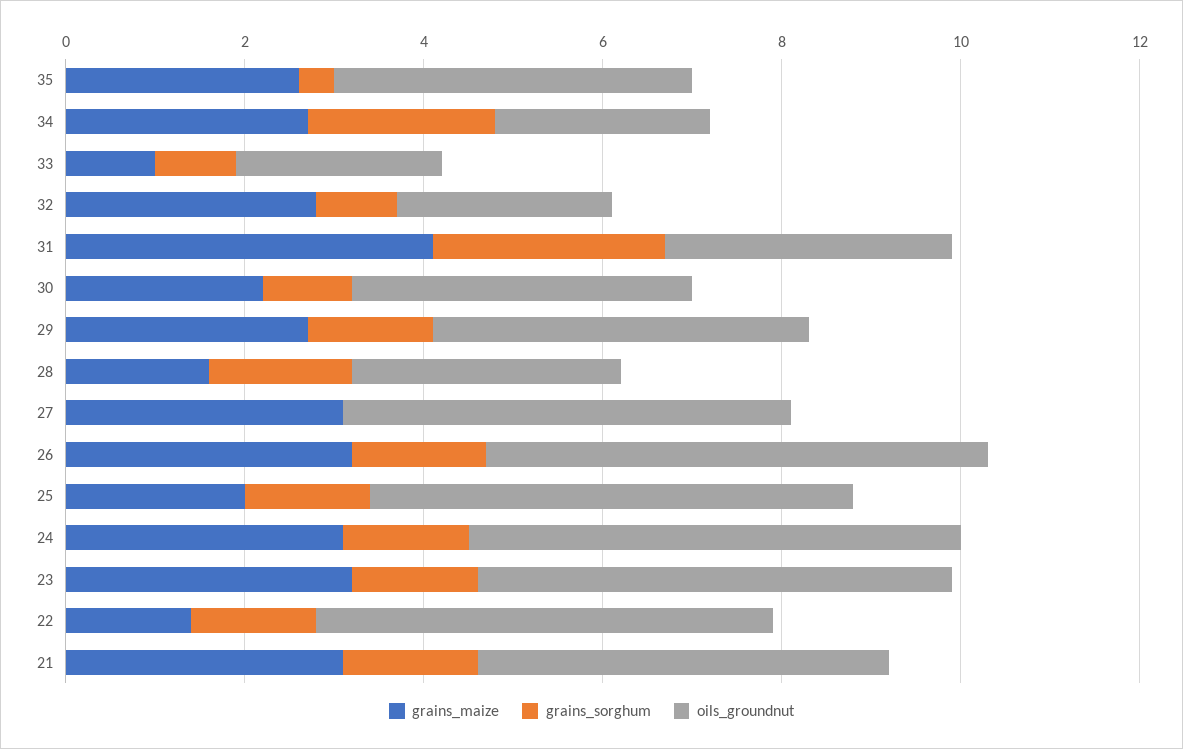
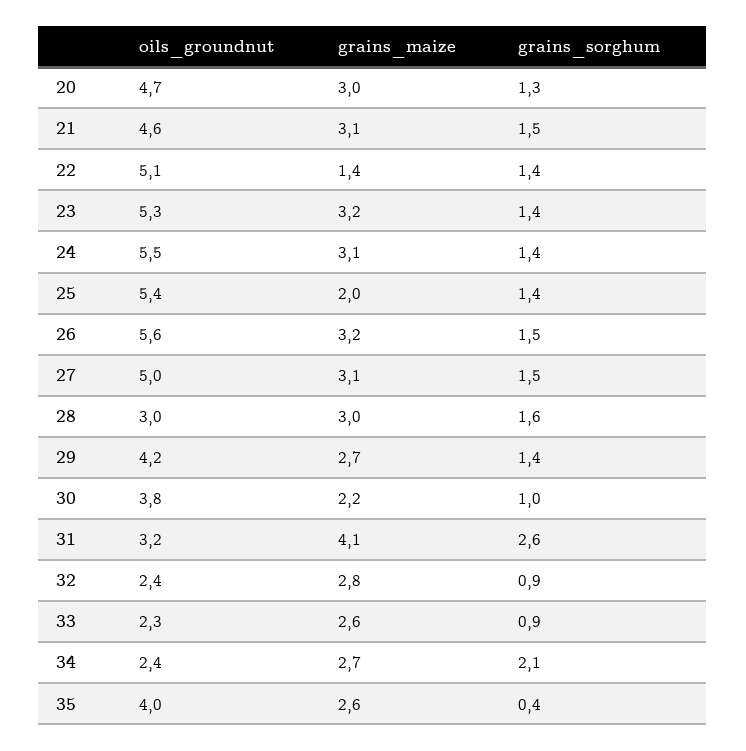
  {
    "grains_maize": {
      "35": 2.6,
      "34": 2.7,
-     "33": 1,
+     "33": 2.6,
      "32": 2.8,
      "31": 4.1,
      "30": 2.2,
      "29": 2.7,
-     "28": 1.5,
+     "28": 3,
      "27": 3.1,
      "26": 3.2,
      "25": 2,
      "24": 3.1,
      "23": 3.2,
      "22": 1.4,
-     "21": 3.1
+     "21": 3.1,
+     "20": 3
    },
    "grains_sorghum": {
      "35": 0.4,
      "34": 2.1,
      "33": 0.9,
      "32": 0.9,
      "31": 2.6,
      "30": 1,
      "29": 1.4,
      "28": 1.6,
-     "27": 0,
+     "27": 1.5,
      "26": 1.5,
      "25": 1.4,
      "24": 1.4,
      "23": 1.4,
      "22": 1.4,
-     "21": 1.5
+     "21": 1.5,
+     "20": 1.3
    },
    "oils_groundnut": {
      "35": 4,
      "34": 2.4,
      "33": 2.3,
      "32": 2.4,
      "31": 3.2,
      "30": 3.8,
      "29": 4.2,
      "28": 3,
      "27": 5,
      "26": 5.6,
      "25": 5.4,
      "24": 5.5,
      "23": 5.3,
      "22": 5.1,
-     "21": 4.6
+     "21": 4.6,
+     "20": 4.7
    }
  }

